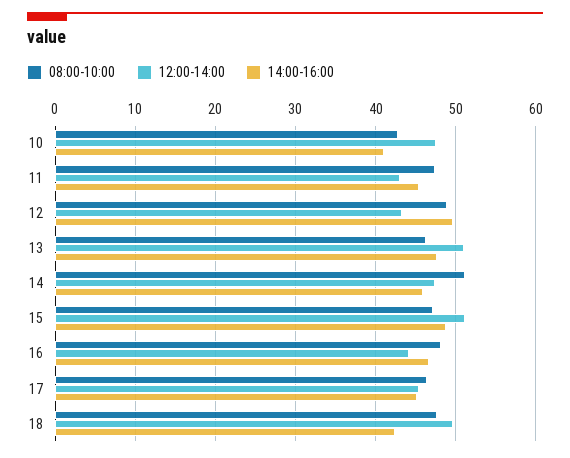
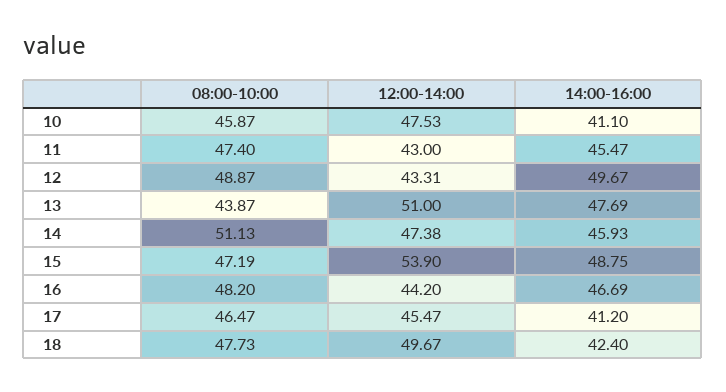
  {
    "08:00-10:00": {
-     "10": 43,
+     "10": 45.87,
      "11": 47.4,
      "12": 48.87,
-     "13": 46,
+     "13": 43.87,
      "14": 51.13,
      "15": 47.19,
      "16": 48.2,
      "17": 46.47,
      "18": 47.73
    },
    "12:00-14:00": {
      "10": 47.53,
      "11": 43,
      "12": 43.31,
      "13": 51,
      "14": 47.38,
-     "15": 51,
+     "15": 53.9,
      "16": 44.2,
      "17": 45.47,
      "18": 49.67
    },
    "14:00-16:00": {
      "10": 41.1,
      "11": 45.47,
      "12": 49.67,
      "13": 47.69,
      "14": 45.93,
      "15": 48.75,
      "16": 46.69,
-     "17": 45,
+     "17": 41.2,
      "18": 42.4
    }
  }

